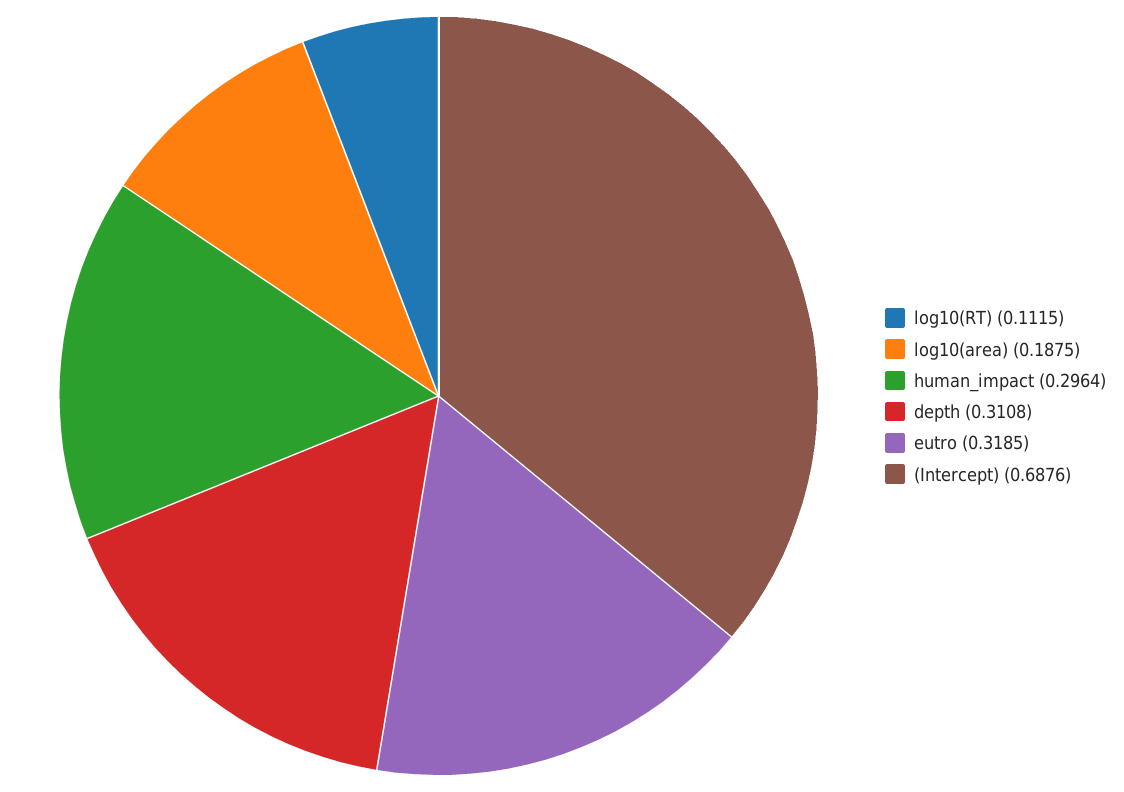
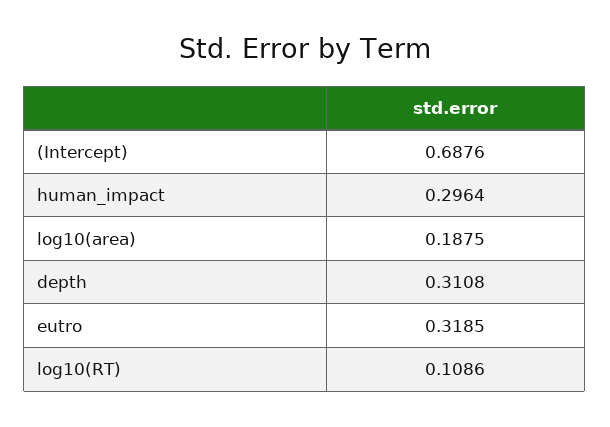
  {
-   "log10(RT)": 0.1115,
+   "log10(RT)": 0.1086,
    "log10(area)": 0.1875,
    "human_impact": 0.2964,
    "depth": 0.3108,
    "eutro": 0.3185,
    "(Intercept)": 0.6876
  }

